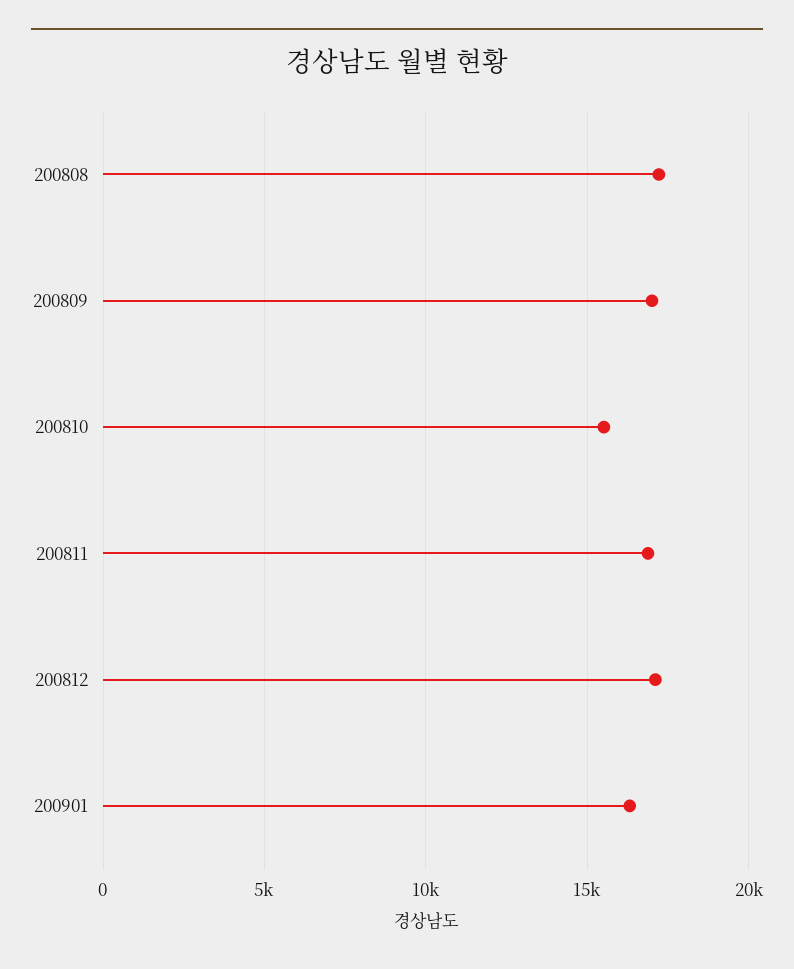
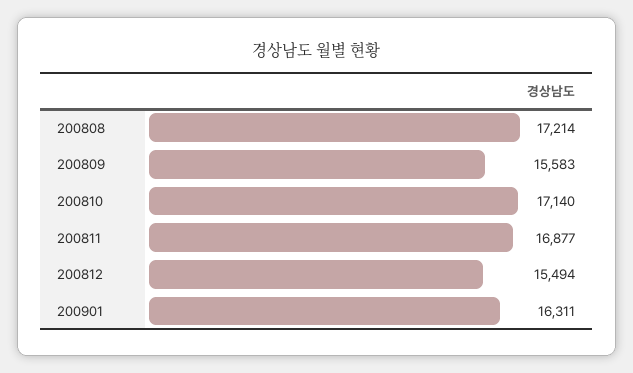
  {
    "200808": 17214,
-   "200809": 17000,
+   "200809": 15583,
-   "200810": 15500,
+   "200810": 17140,
    "200811": 16877,
-   "200812": 17000,
+   "200812": 15494,
    "200901": 16311
  }

